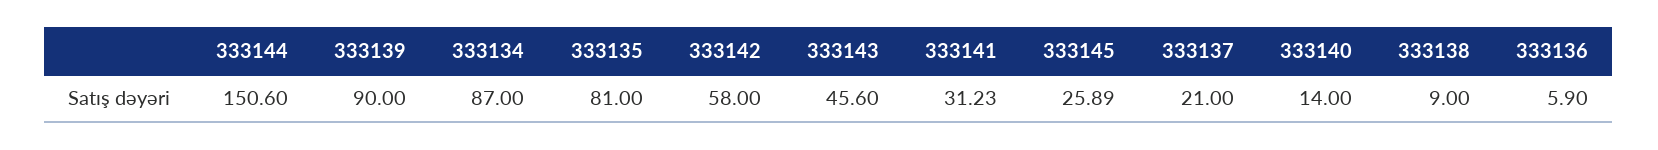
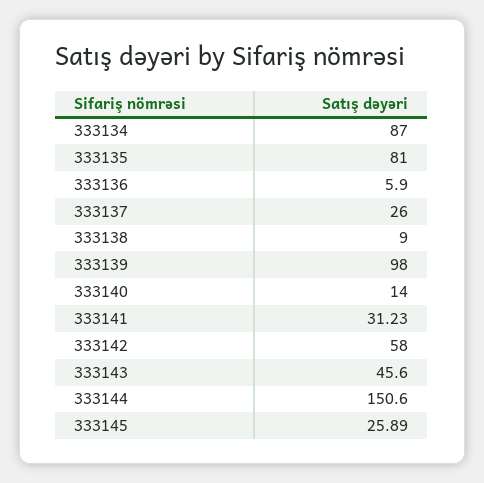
  {
    "333144": 150.6,
-   "333139": 90,
+   "333139": 98,
    "333134": 87,
    "333135": 81,
    "333142": 58,
    "333143": 45.6,
    "333141": 31.23,
    "333145": 25.89,
-   "333137": 21,
+   "333137": 26,
    "333140": 14,
    "333138": 9,
    "333136": 5.9
  }

